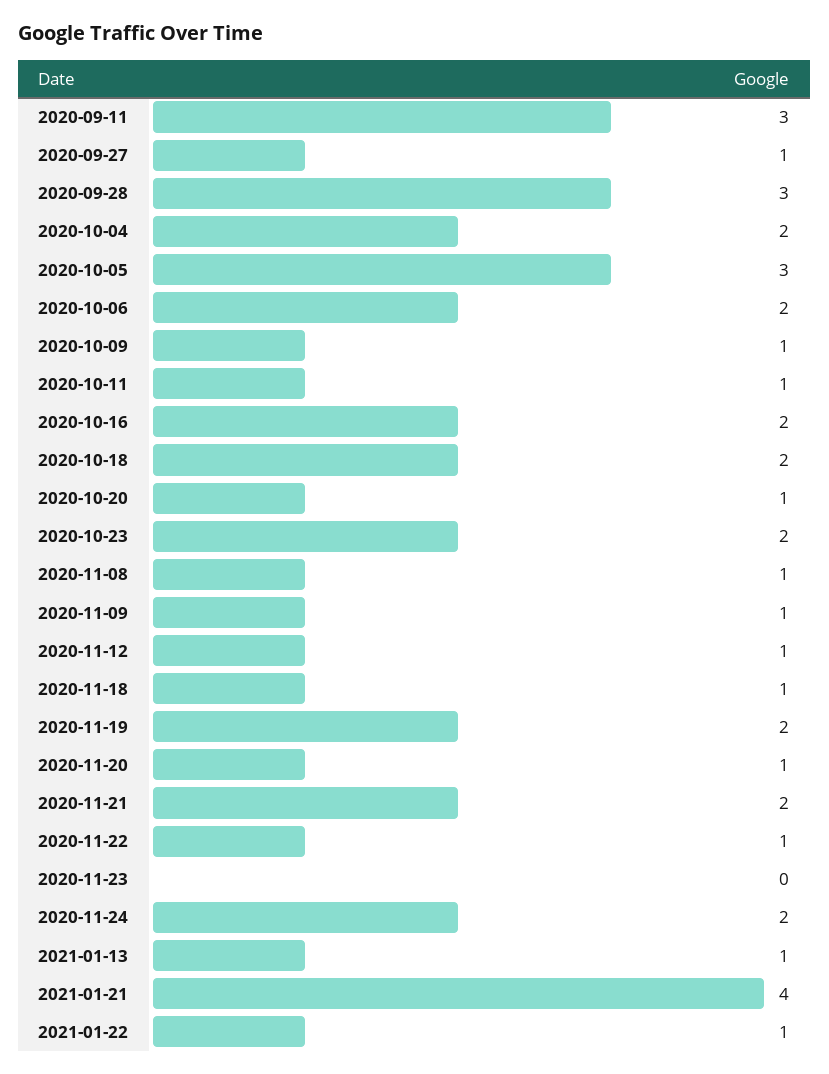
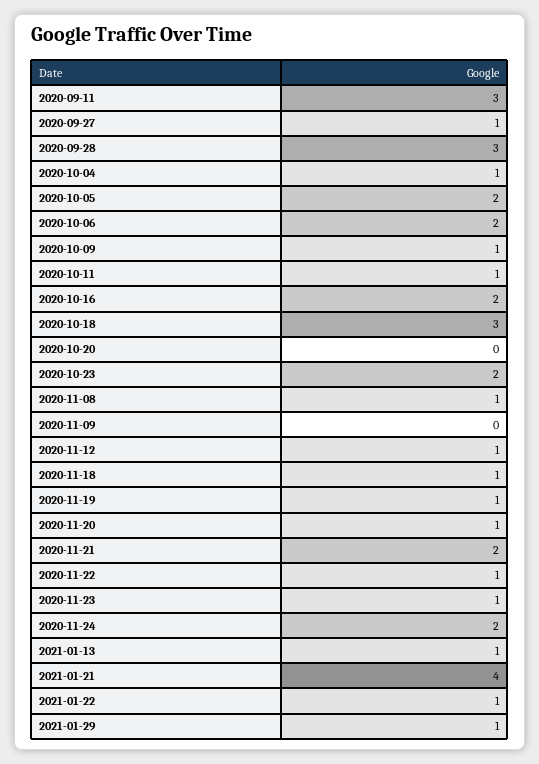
  {
    "2020-09-11": 3,
    "2020-09-27": 1,
    "2020-09-28": 3,
-   "2020-10-04": 2,
+   "2020-10-04": 1,
-   "2020-10-05": 3,
+   "2020-10-05": 2,
    "2020-10-06": 2,
    "2020-10-09": 1,
    "2020-10-11": 1,
    "2020-10-16": 2,
-   "2020-10-18": 2,
+   "2020-10-18": 3,
-   "2020-10-20": 1,
+   "2020-10-20": 0,
    "2020-10-23": 2,
    "2020-11-08": 1,
-   "2020-11-09": 1,
+   "2020-11-09": 0,
    "2020-11-12": 1,
    "2020-11-18": 1,
-   "2020-11-19": 2,
+   "2020-11-19": 1,
    "2020-11-20": 1,
    "2020-11-21": 2,
    "2020-11-22": 1,
-   "2020-11-23": 0,
+   "2020-11-23": 1,
    "2020-11-24": 2,
    "2021-01-13": 1,
    "2021-01-21": 4,
-   "2021-01-22": 1
+   "2021-01-22": 1,
+   "2021-01-29": 1
  }

